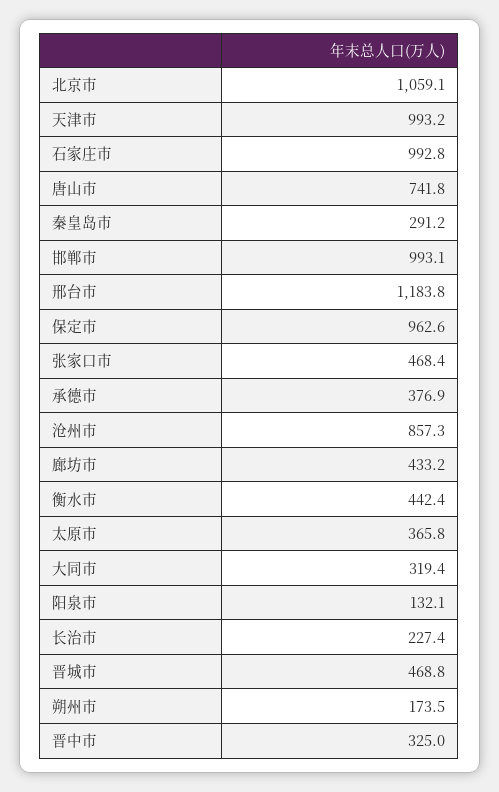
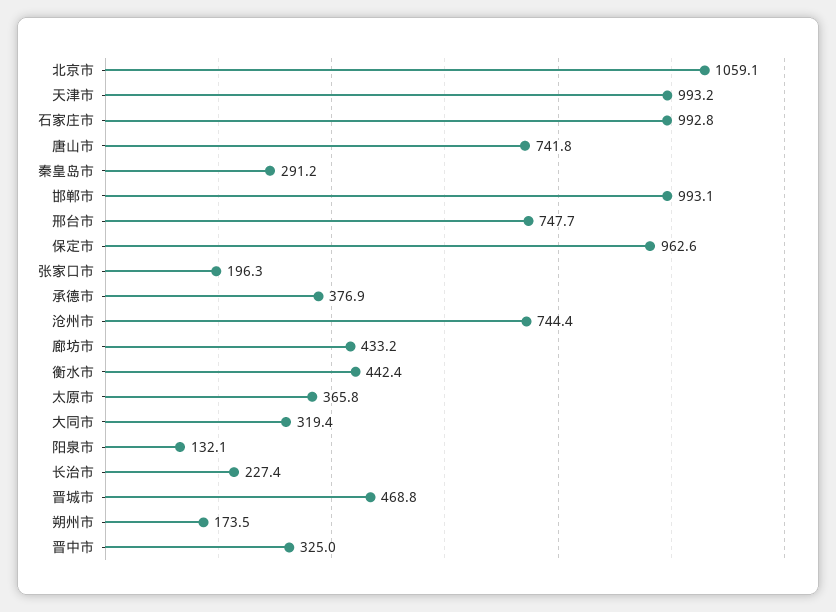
  {
    "北京市": 1059.1,
    "天津市": 993.2,
    "石家庄市": 992.8,
    "唐山市": 741.8,
    "秦皇岛市": 291.2,
    "邯郸市": 993.1,
-   "邢台市": 1183.8,
+   "邢台市": 747.7,
    "保定市": 962.6,
-   "张家口市": 468.4,
+   "张家口市": 196.3,
    "承德市": 376.9,
-   "沧州市": 857.3,
+   "沧州市": 744.4,
    "廊坊市": 433.2,
    "衡水市": 442.4,
    "太原市": 365.8,
    "大同市": 319.4,
    "阳泉市": 132.1,
    "长治市": 227.4,
    "晋城市": 468.8,
    "朔州市": 173.5,
    "晋中市": 325
  }

